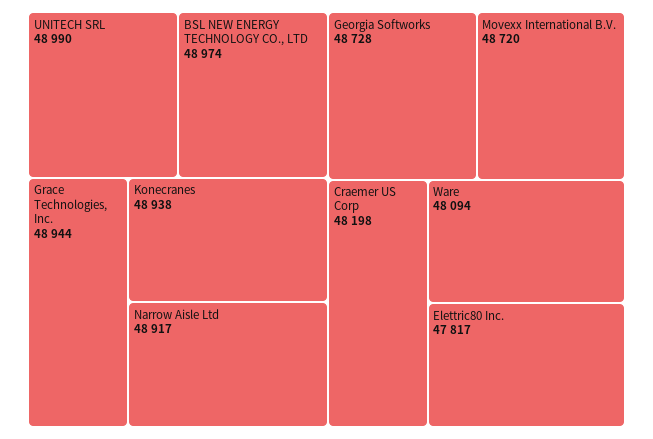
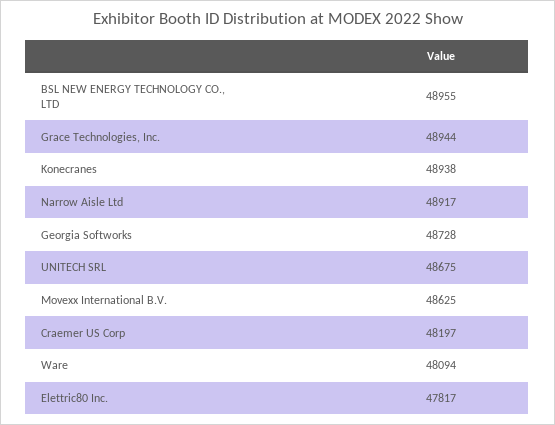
  {
-   "UNITECH SRL": 48990,
+   "UNITECH SRL": 48675,
-   "BSL NEW ENERGY TECHNOLOGY CO., LTD": 48974,
+   "BSL NEW ENERGY TECHNOLOGY CO., LTD": 48955,
    "Grace Technologies, Inc.": 48944,
    "Konecranes": 48938,
    "Narrow Aisle Ltd": 48917,
    "Georgia Softworks": 48728,
-   "Movexx International B.V.": 48720,
+   "Movexx International B.V.": 48625,
-   "Craemer US Corp": 48198,
+   "Craemer US Corp": 48197,
    "Ware": 48094,
    "Elettric80 Inc.": 47817
  }

